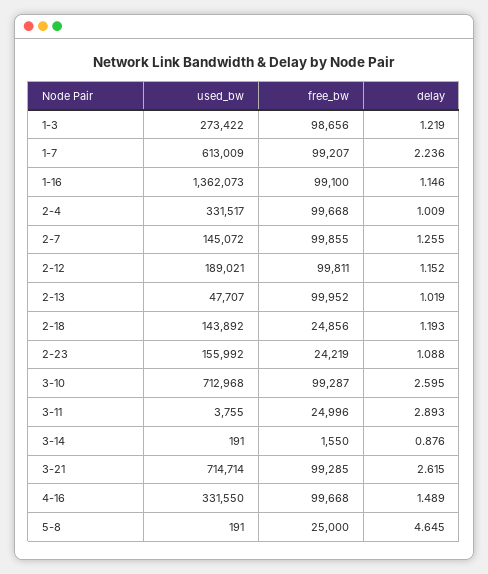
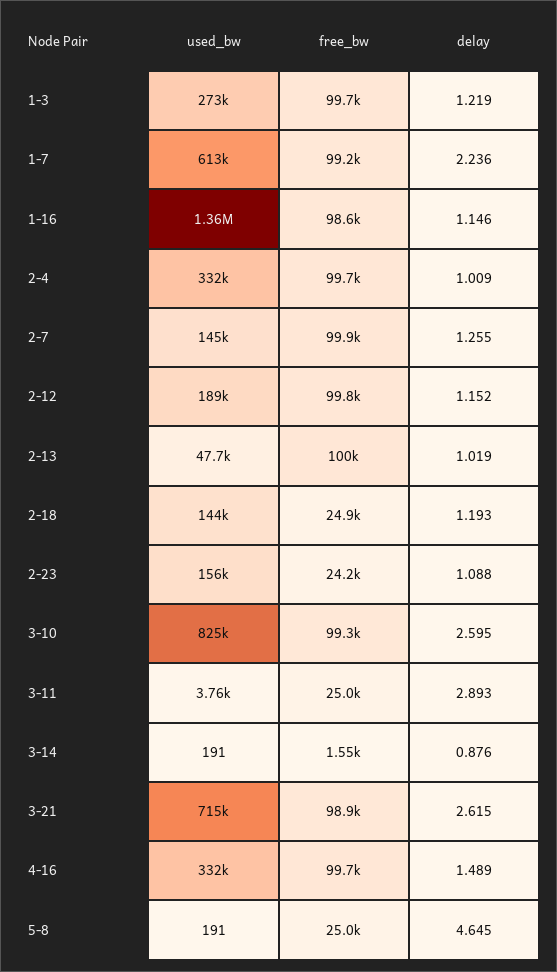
  {
    "used_bw": {
      "1-3": 273422,
      "1-7": 613009,
      "1-16": 1362073,
      "2-4": 331517,
      "2-7": 145072,
      "2-12": 189021,
      "2-13": 47707,
      "2-18": 143892,
      "2-23": 155992,
-     "3-10": 712968,
+     "3-10": 825000,
      "3-11": 3755,
      "3-14": 191,
      "3-21": 714714,
      "4-16": 331550,
      "5-8": 191
    },
    "free_bw": {
-     "1-3": 98656,
+     "1-3": 99700,
      "1-7": 99207,
-     "1-16": 99100,
+     "1-16": 98600,
      "2-4": 99668,
      "2-7": 99855,
      "2-12": 99811,
      "2-13": 99952,
      "2-18": 24856,
      "2-23": 24219,
      "3-10": 99287,
      "3-11": 24996,
      "3-14": 1550,
-     "3-21": 99285,
+     "3-21": 98900,
      "4-16": 99668,
      "5-8": 25000
    },
    "delay": {
      "1-3": 1.219,
      "1-7": 2.236,
      "1-16": 1.146,
      "2-4": 1.009,
      "2-7": 1.255,
      "2-12": 1.152,
      "2-13": 1.019,
      "2-18": 1.193,
      "2-23": 1.088,
      "3-10": 2.595,
      "3-11": 2.893,
      "3-14": 0.876,
      "3-21": 2.615,
      "4-16": 1.489,
      "5-8": 4.645
    }
  }

